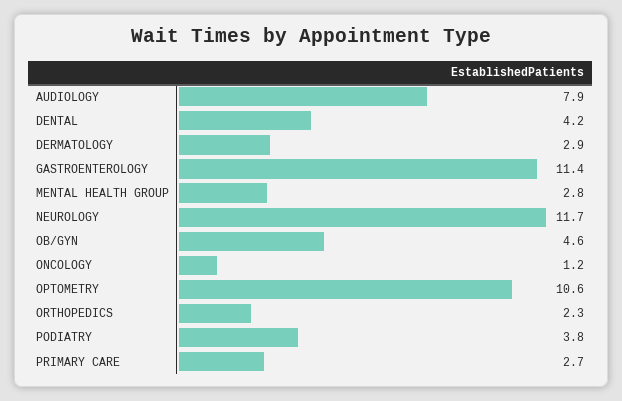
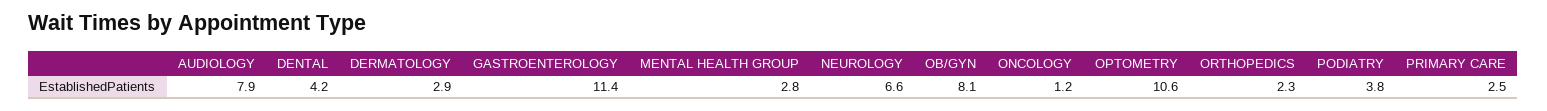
  {
    "AUDIOLOGY": 7.9,
    "DENTAL": 4.2,
    "DERMATOLOGY": 2.9,
    "GASTROENTEROLOGY": 11.4,
    "MENTAL HEALTH GROUP": 2.8,
-   "NEUROLOGY": 11.7,
+   "NEUROLOGY": 6.6,
-   "OB/GYN": 4.6,
+   "OB/GYN": 8.1,
    "ONCOLOGY": 1.2,
    "OPTOMETRY": 10.6,
    "ORTHOPEDICS": 2.3,
    "PODIATRY": 3.8,
-   "PRIMARY CARE": 2.7
+   "PRIMARY CARE": 2.5
  }

